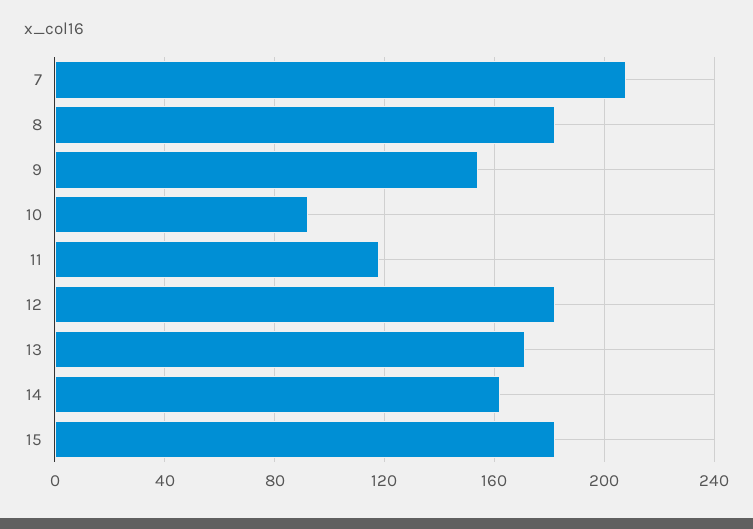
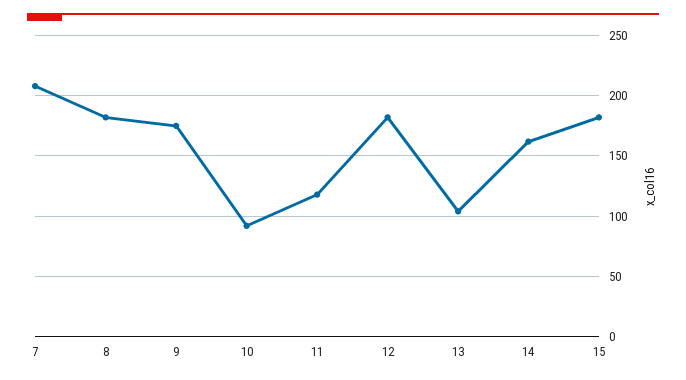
  {
    "7": 210,
    "8": 180,
-   "9": 155,
+   "9": 175,
    "10": 90,
    "11": 120,
    "12": 180,
-   "13": 170,
+   "13": 105,
    "14": 160,
    "15": 180
  }

